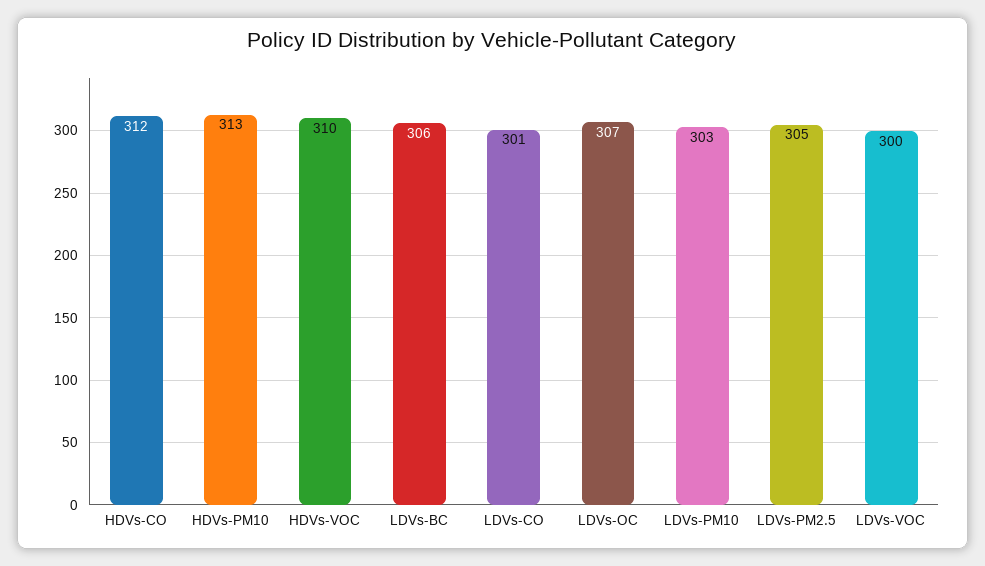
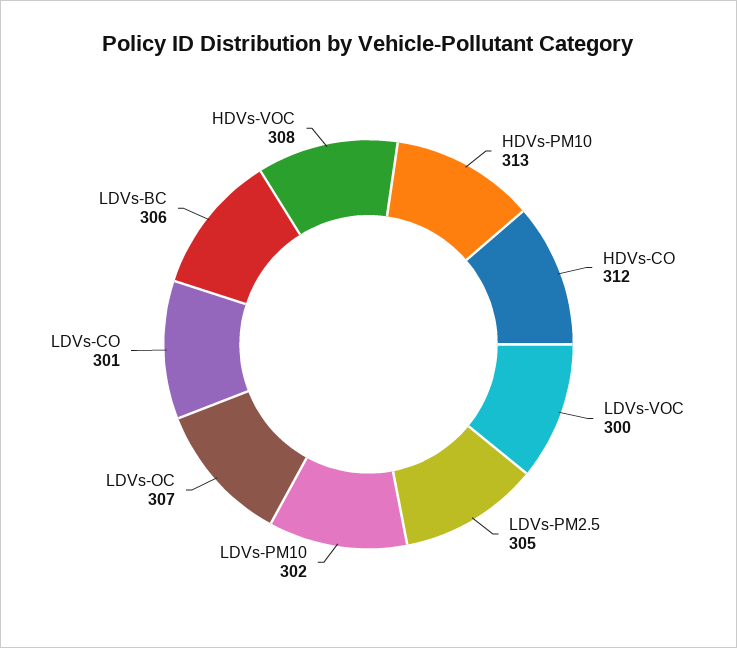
  {
    "HDVs-CO": 312,
    "HDVs-PM10": 313,
-   "HDVs-VOC": 310,
+   "HDVs-VOC": 308,
    "LDVs-BC": 306,
    "LDVs-CO": 301,
    "LDVs-OC": 307,
-   "LDVs-PM10": 303,
+   "LDVs-PM10": 302,
    "LDVs-PM2.5": 305,
    "LDVs-VOC": 300
  }

